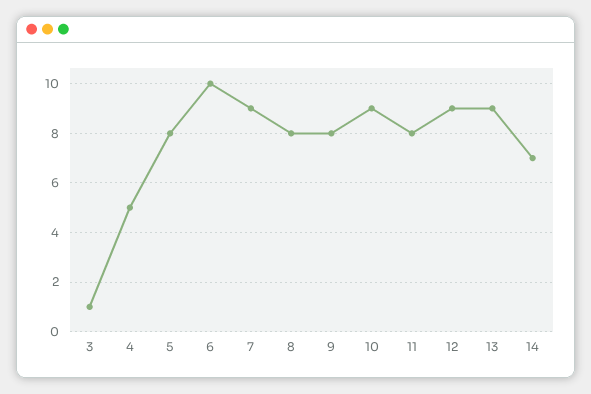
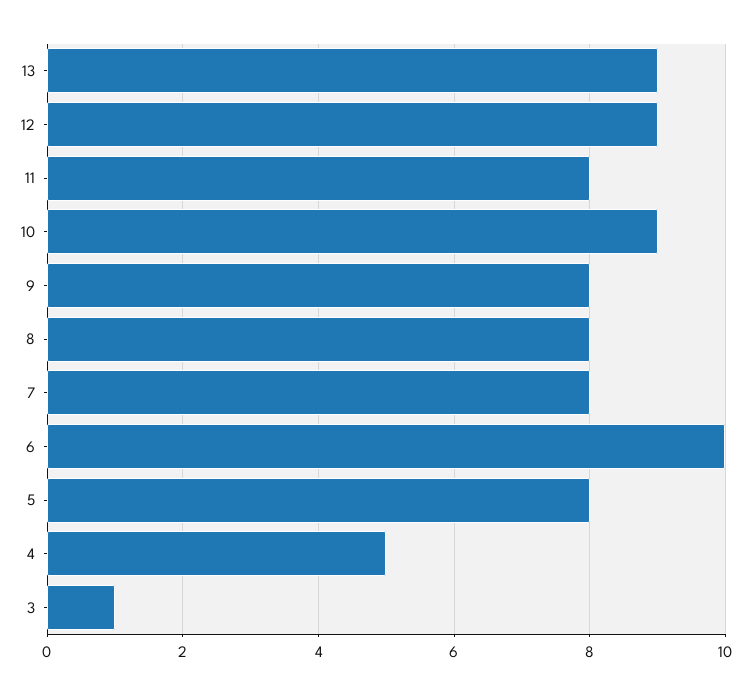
  {
    "3": 1,
    "4": 5,
    "5": 8,
    "6": 10,
-   "7": 9,
+   "7": 8,
    "8": 8,
    "9": 8,
    "10": 9,
    "11": 8,
    "12": 9,
-   "13": 9,
+   "13": 9
-   "14": 7
  }

